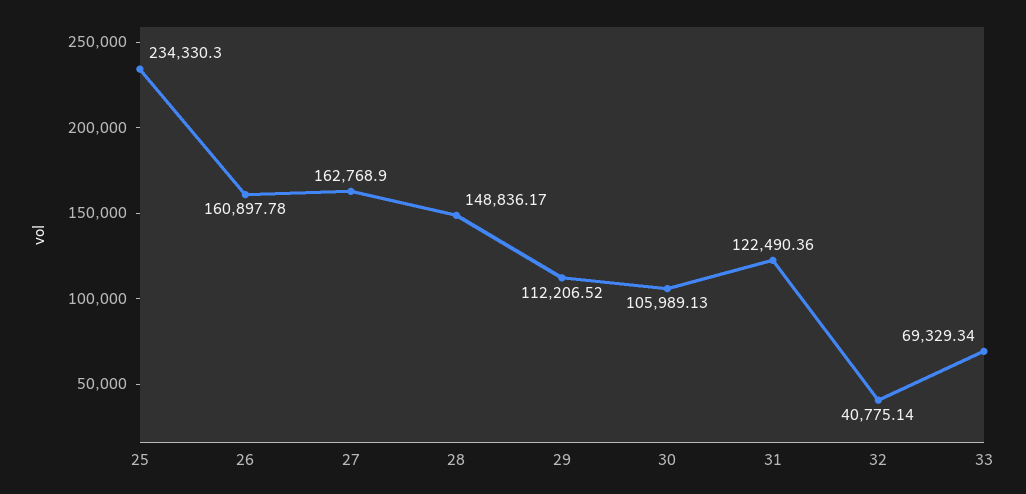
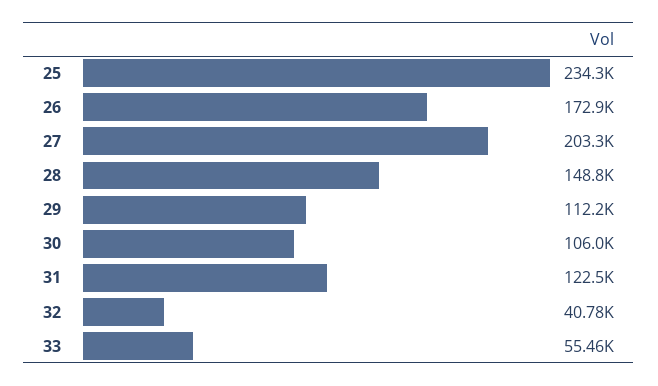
  {
    "25": 234330.3,
-   "26": 160897.78,
+   "26": 172900,
-   "27": 162768.9,
+   "27": 203300,
    "28": 148836.17,
    "29": 112206.52,
    "30": 105989.13,
    "31": 122490.36,
    "32": 40775.14,
-   "33": 69329.34
+   "33": 55460
  }

